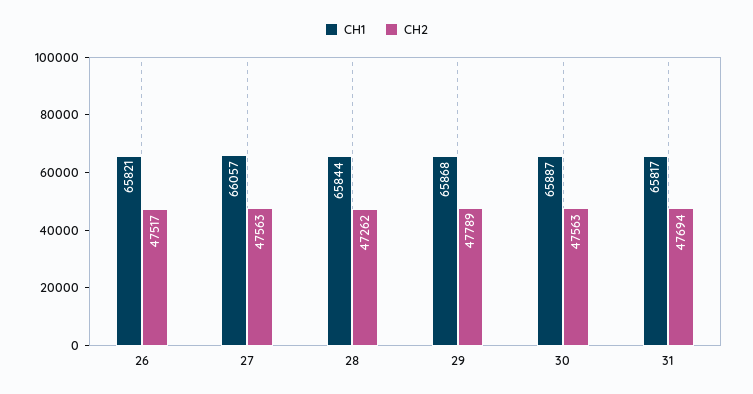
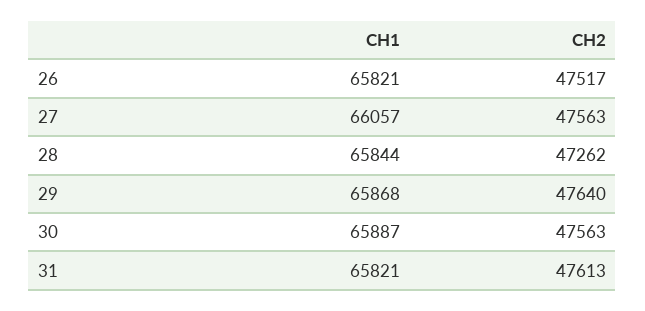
  {
    "CH1": {
      "26": 65821,
      "27": 66057,
      "28": 65844,
      "29": 65868,
      "30": 65887,
-     "31": 65817
+     "31": 65821
    },
    "CH2": {
      "26": 47517,
      "27": 47563,
      "28": 47262,
-     "29": 47789,
+     "29": 47640,
      "30": 47563,
-     "31": 47694
+     "31": 47613
    }
  }

